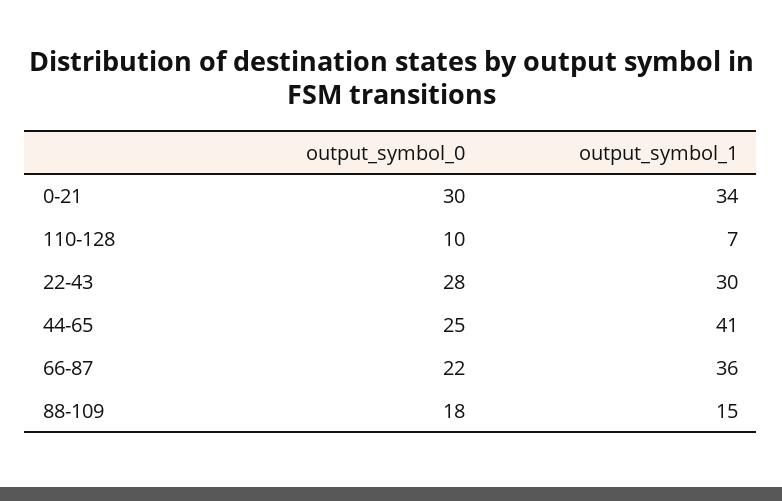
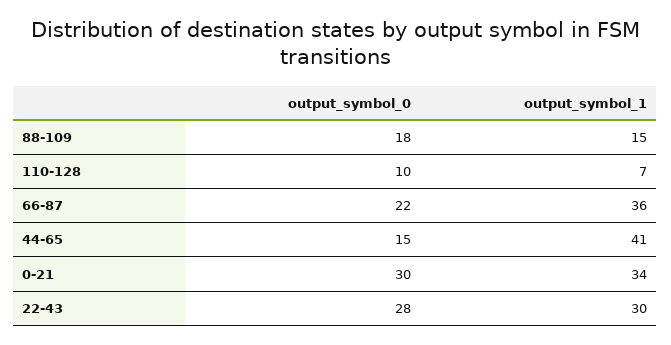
  {
    "output_symbol_0": {
      "0-21": 30,
      "110-128": 10,
      "22-43": 28,
-     "44-65": 25,
+     "44-65": 15,
      "66-87": 22,
      "88-109": 18
    },
    "output_symbol_1": {
      "0-21": 34,
      "110-128": 7,
      "22-43": 30,
      "44-65": 41,
      "66-87": 36,
      "88-109": 15
    }
  }

